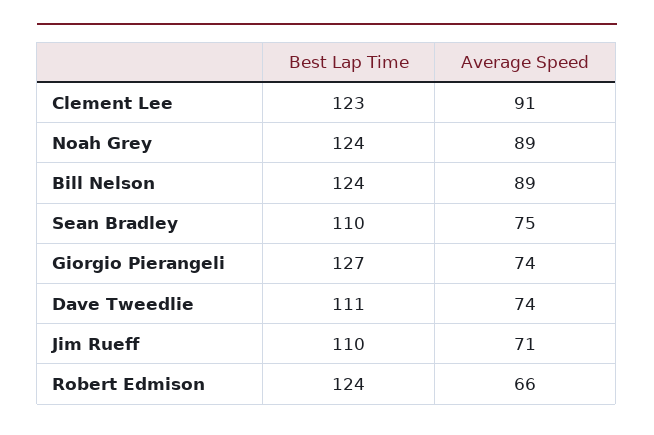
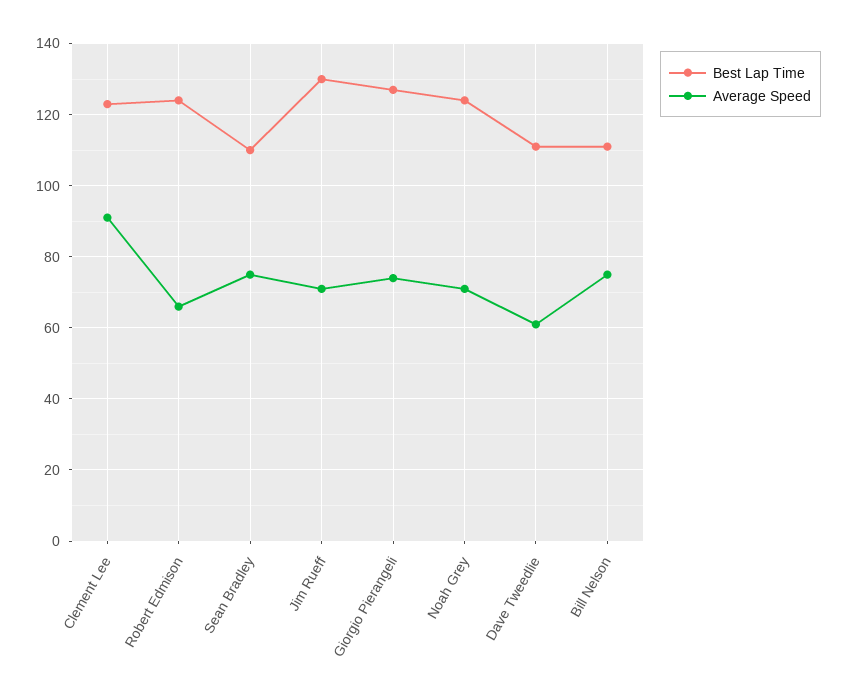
  {
    "Best Lap Time": {
      "Clement Lee": 123,
      "Noah Grey": 124,
-     "Bill Nelson": 124,
+     "Bill Nelson": 110,
      "Sean Bradley": 110,
      "Giorgio Pierangeli": 127,
      "Dave Tweedlie": 111,
-     "Jim Rueff": 110,
+     "Jim Rueff": 130,
      "Robert Edmison": 124
    },
    "Average Speed": {
      "Clement Lee": 91,
-     "Noah Grey": 89,
+     "Noah Grey": 70,
-     "Bill Nelson": 89,
+     "Bill Nelson": 75,
      "Sean Bradley": 75,
      "Giorgio Pierangeli": 74,
-     "Dave Tweedlie": 74,
+     "Dave Tweedlie": 60,
      "Jim Rueff": 71,
      "Robert Edmison": 66
    }
  }

